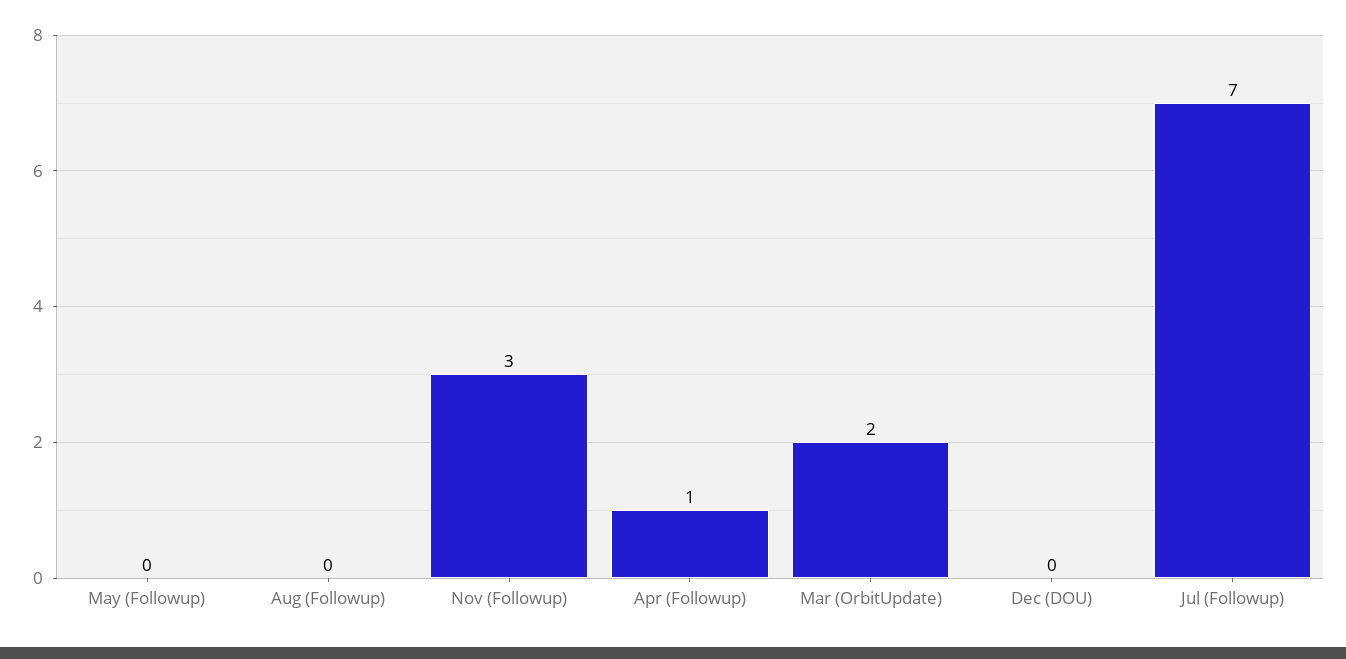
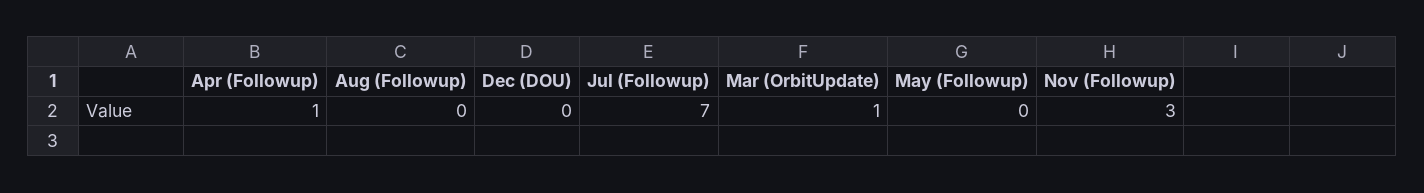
  {
    "May (Followup)": 0,
    "Aug (Followup)": 0,
    "Nov (Followup)": 3,
    "Apr (Followup)": 1,
-   "Mar (OrbitUpdate)": 2,
+   "Mar (OrbitUpdate)": 1,
    "Dec (DOU)": 0,
    "Jul (Followup)": 7
  }

